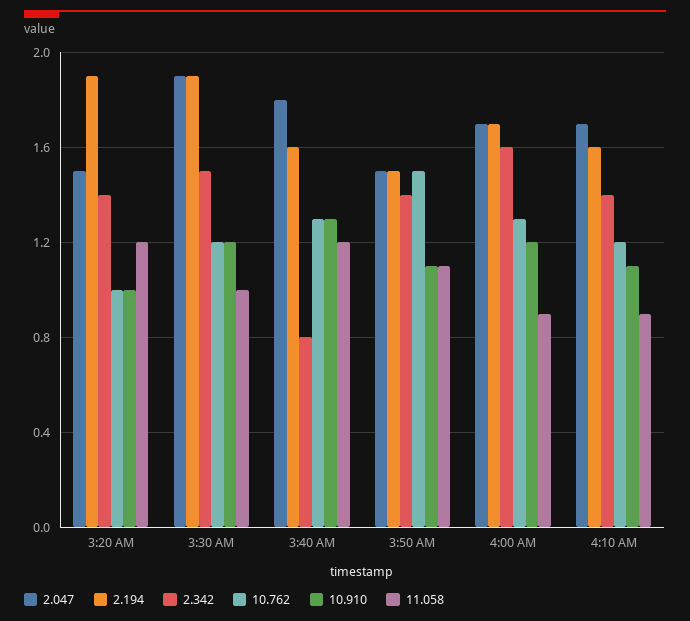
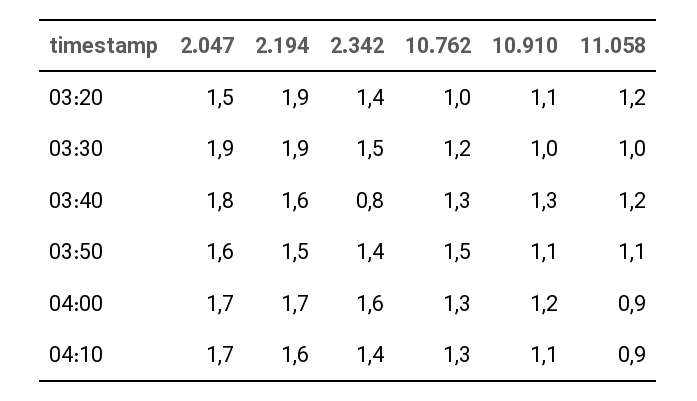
  {
    "2.047": {
      "3:20 AM": 1.5,
      "3:30 AM": 1.9,
      "3:40 AM": 1.8,
-     "3:50 AM": 1.5,
+     "3:50 AM": 1.6,
      "4:00 AM": 1.7,
      "4:10 AM": 1.7
    },
    "2.194": {
      "3:20 AM": 1.9,
      "3:30 AM": 1.9,
      "3:40 AM": 1.6,
      "3:50 AM": 1.5,
      "4:00 AM": 1.7,
      "4:10 AM": 1.6
    },
    "2.342": {
      "3:20 AM": 1.4,
      "3:30 AM": 1.5,
      "3:40 AM": 0.8,
      "3:50 AM": 1.4,
      "4:00 AM": 1.6,
      "4:10 AM": 1.4
    },
    "10.762": {
      "3:20 AM": 1,
      "3:30 AM": 1.2,
      "3:40 AM": 1.3,
      "3:50 AM": 1.5,
      "4:00 AM": 1.3,
-     "4:10 AM": 1.2
+     "4:10 AM": 1.3
    },
    "10.910": {
-     "3:20 AM": 1,
+     "3:20 AM": 1.1,
-     "3:30 AM": 1.2,
+     "3:30 AM": 1,
      "3:40 AM": 1.3,
      "3:50 AM": 1.1,
      "4:00 AM": 1.2,
      "4:10 AM": 1.1
    },
    "11.058": {
      "3:20 AM": 1.2,
      "3:30 AM": 1,
      "3:40 AM": 1.2,
      "3:50 AM": 1.1,
      "4:00 AM": 0.9,
      "4:10 AM": 0.9
    }
  }

